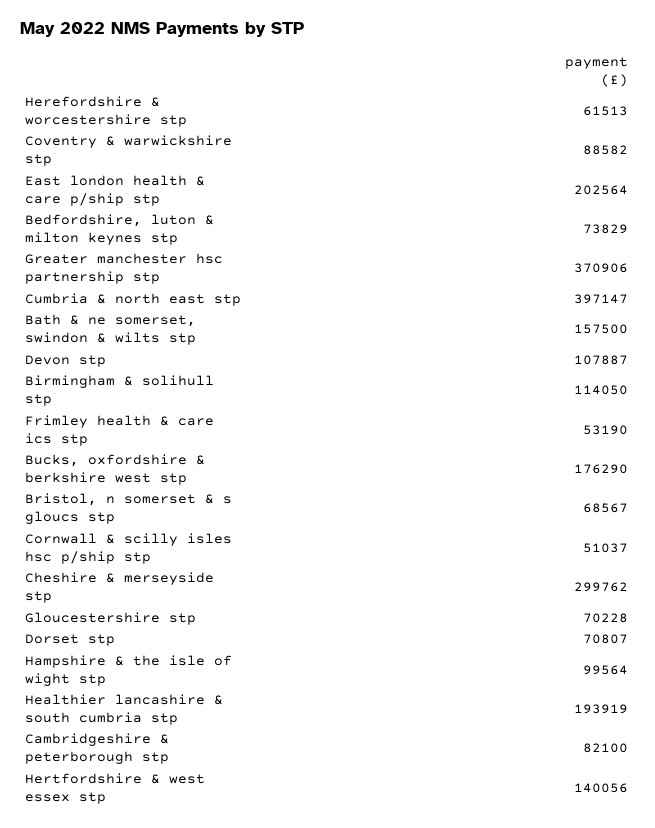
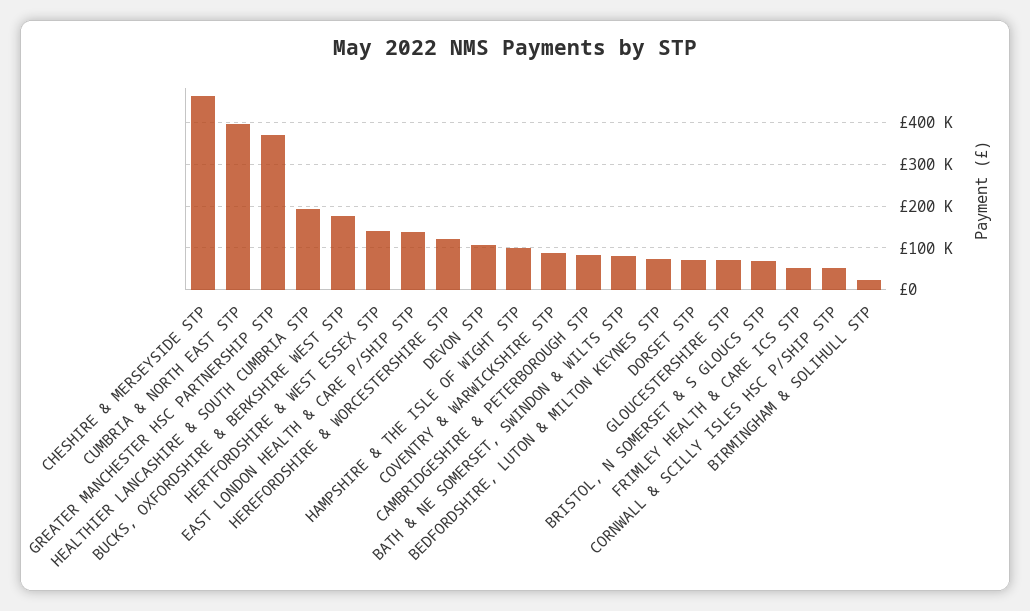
  {
-   "Herefordshire & worcestershire stp": 61513,
+   "Herefordshire & worcestershire stp": 120000,
    "Coventry & warwickshire stp": 88582,
-   "East london health & care p/ship stp": 202564,
+   "East london health & care p/ship stp": 140000,
    "Bedfordshire, luton & milton keynes stp": 73829,
    "Greater manchester hsc partnership stp": 370906,
    "Cumbria & north east stp": 397147,
-   "Bath & ne somerset, swindon & wilts stp": 157500,
+   "Bath & ne somerset, swindon & wilts stp": 80000,
    "Devon stp": 107887,
-   "Birmingham & solihull stp": 114050,
+   "Birmingham & solihull stp": 20000,
    "Frimley health & care ics stp": 53190,
    "Bucks, oxfordshire & berkshire west stp": 176290,
    "Bristol, n somerset & s gloucs stp": 68567,
    "Cornwall & scilly isles hsc p/ship stp": 51037,
-   "Cheshire & merseyside stp": 299762,
+   "Cheshire & merseyside stp": 460000,
    "Gloucestershire stp": 70228,
    "Dorset stp": 70807,
    "Hampshire & the isle of wight stp": 99564,
    "Healthier lancashire & south cumbria stp": 193919,
    "Cambridgeshire & peterborough stp": 82100,
    "Hertfordshire & west essex stp": 140056
  }

